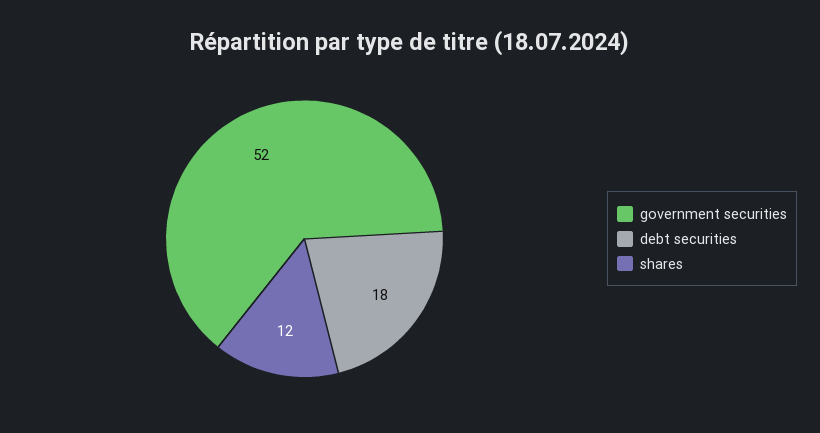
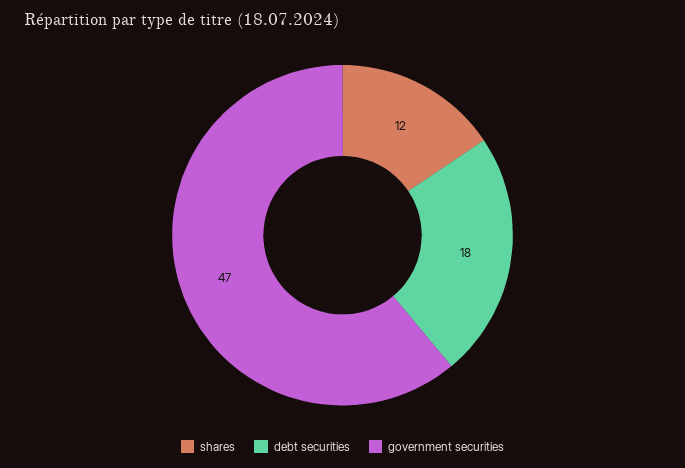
  {
-   "government securities": 52,
+   "government securities": 47,
    "debt securities": 18,
    "shares": 12
  }

